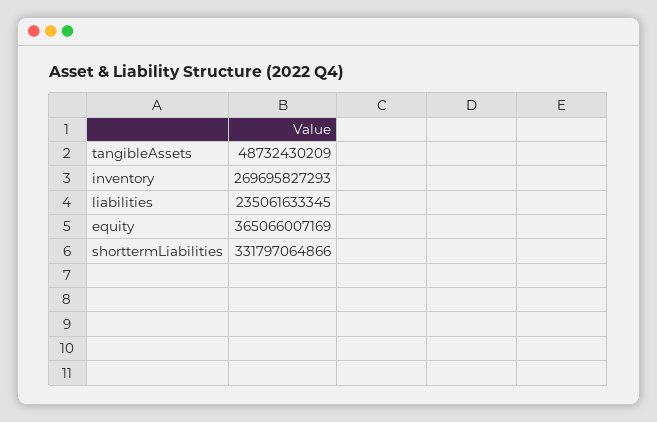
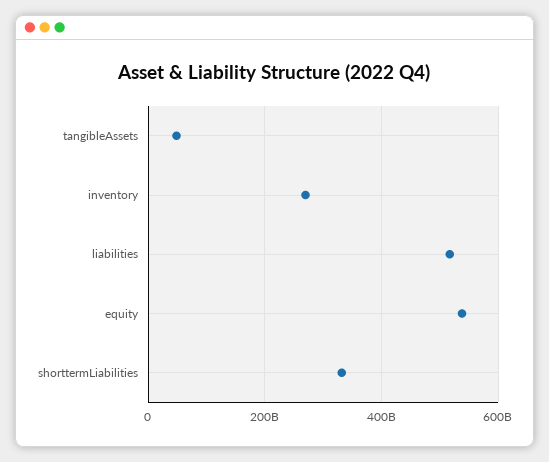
  {
    "tangibleAssets": 48732430209,
    "inventory": 269695827293,
-   "liabilities": 235061633345,
+   "liabilities": 520000000000,
-   "equity": 365066007169,
+   "equity": 540000000000,
    "shorttermLiabilities": 331797064866
  }

